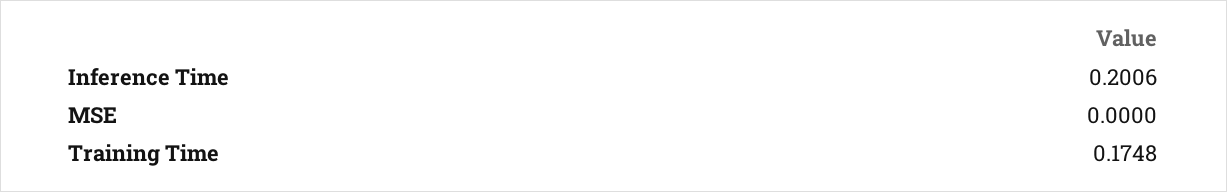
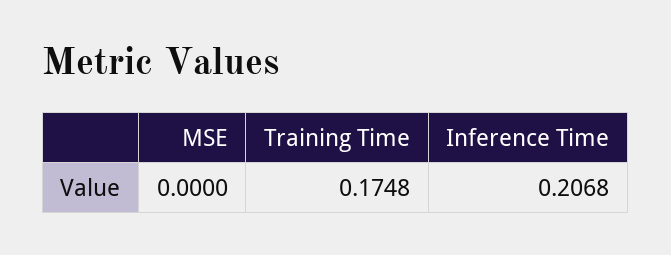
  {
-   "Inference Time": 0.2006,
+   "Inference Time": 0.2068,
    "MSE": 0,
    "Training Time": 0.1748
  }

